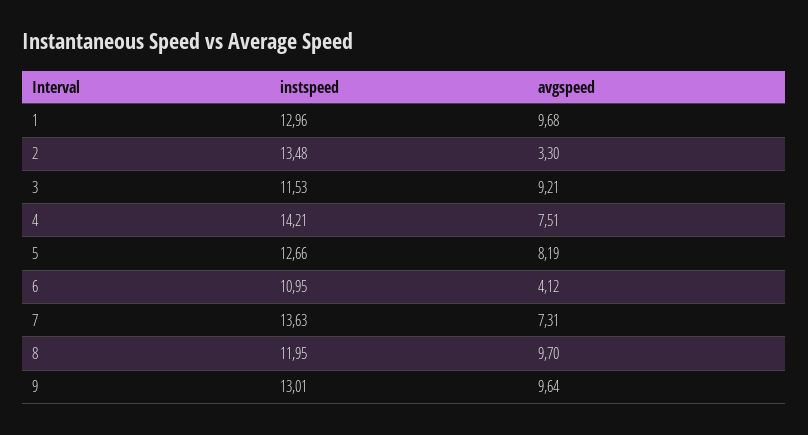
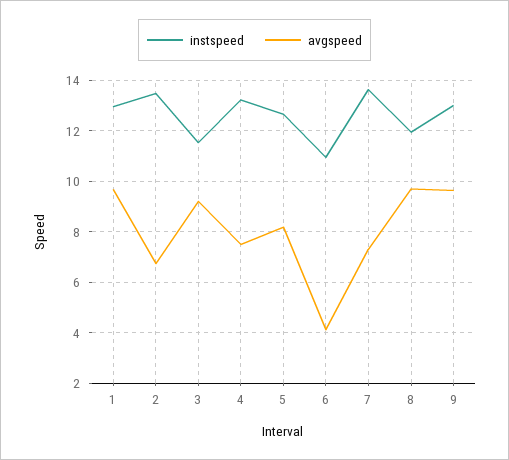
  {
    "instspeed": {
      "1": 12.96,
      "2": 13.48,
      "3": 11.53,
-     "4": 14.21,
+     "4": 13.25,
      "5": 12.66,
      "6": 10.95,
      "7": 13.63,
      "8": 11.95,
      "9": 13.01
    },
    "avgspeed": {
      "1": 9.68,
-     "2": 3.3,
+     "2": 6.75,
      "3": 9.21,
      "4": 7.51,
      "5": 8.19,
      "6": 4.12,
      "7": 7.31,
      "8": 9.7,
      "9": 9.64
    }
  }

